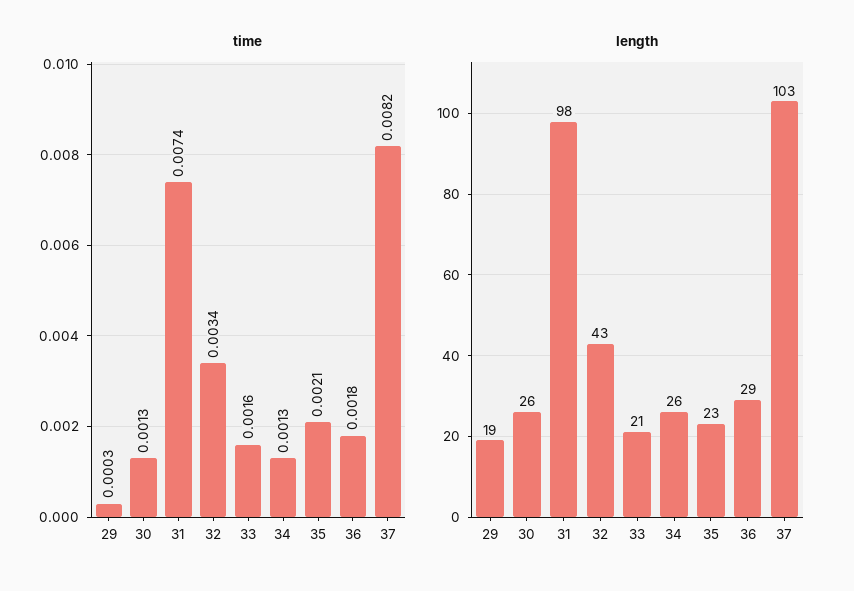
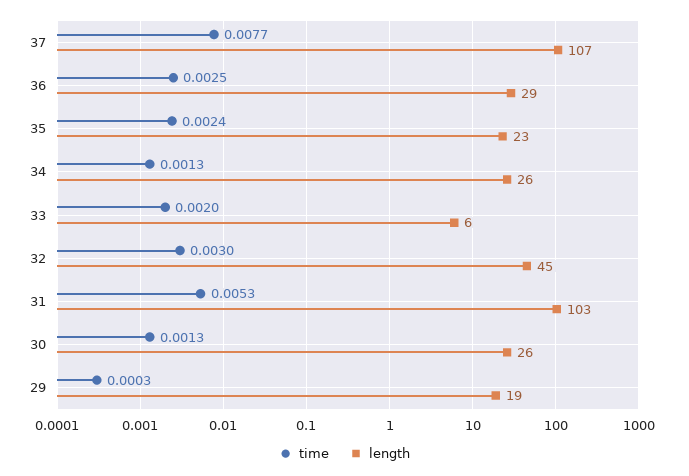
  {
    "time": {
      "29": 0.0003,
      "30": 0.0013,
-     "31": 0.0074,
+     "31": 0.0053,
-     "32": 0.0034,
+     "32": 0.003,
-     "33": 0.0016,
+     "33": 0.002,
      "34": 0.0013,
-     "35": 0.0021,
+     "35": 0.0024,
-     "36": 0.0018,
+     "36": 0.0025,
-     "37": 0.0082
+     "37": 0.0077
    },
    "length": {
      "29": 19,
      "30": 26,
-     "31": 98,
+     "31": 103,
-     "32": 43,
+     "32": 45,
-     "33": 21,
+     "33": 6,
      "34": 26,
      "35": 23,
      "36": 29,
-     "37": 103
+     "37": 107
    }
  }

